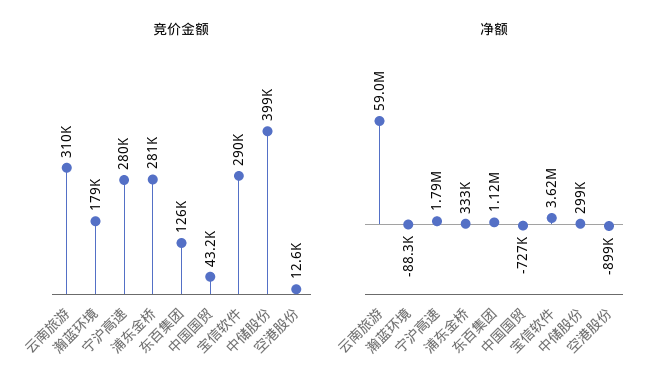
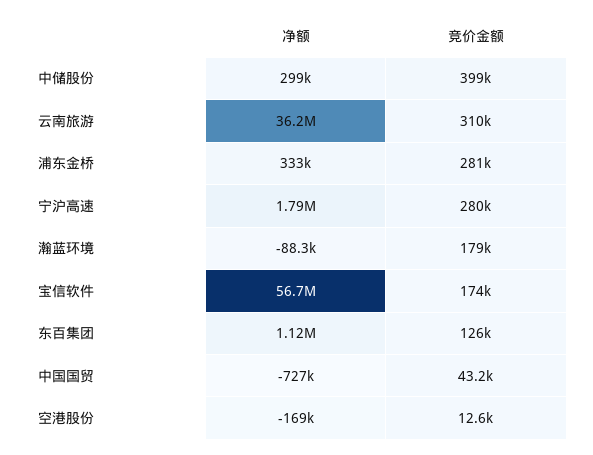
  {
    "竞价金额": {
      "云南旅游": 310000,
      "瀚蓝环境": 179000,
      "宁沪高速": 280000,
      "浦东金桥": 281000,
      "东百集团": 126000,
      "中国国贸": 43200,
-     "宝信软件": 290000,
+     "宝信软件": 174000,
      "中储股份": 399000,
      "空港股份": 12600
    },
    "净额": {
-     "云南旅游": 59000000,
+     "云南旅游": 36200000,
      "瀚蓝环境": -88300,
      "宁沪高速": 1790000,
      "浦东金桥": 333000,
      "东百集团": 1120000,
      "中国国贸": -727000,
-     "宝信软件": 3620000,
+     "宝信软件": 56700000,
      "中储股份": 299000,
-     "空港股份": -899000
+     "空港股份": -169000
    }
  }

